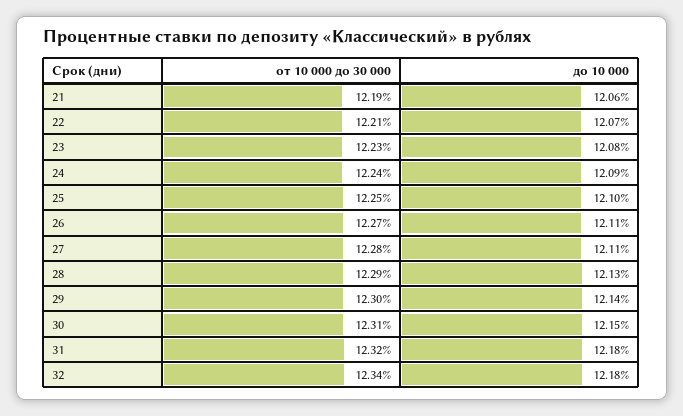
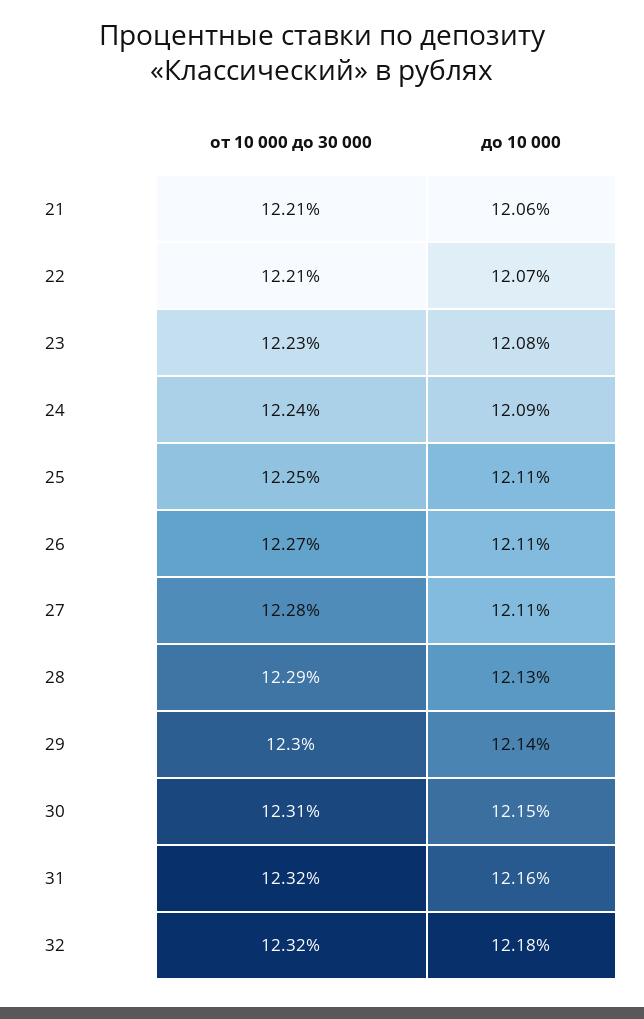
  {
    "от 10 000 до 30 000": {
-     "21": 12.19,
+     "21": 12.21,
      "22": 12.21,
      "23": 12.23,
      "24": 12.24,
      "25": 12.25,
      "26": 12.27,
      "27": 12.28,
      "28": 12.29,
      "29": 12.3,
      "30": 12.31,
      "31": 12.32,
-     "32": 12.34
+     "32": 12.32
    },
    "до 10 000": {
      "21": 12.06,
      "22": 12.07,
      "23": 12.08,
      "24": 12.09,
-     "25": 12.1,
+     "25": 12.11,
      "26": 12.11,
      "27": 12.11,
      "28": 12.13,
      "29": 12.14,
      "30": 12.15,
-     "31": 12.18,
+     "31": 12.16,
      "32": 12.18
    }
  }

